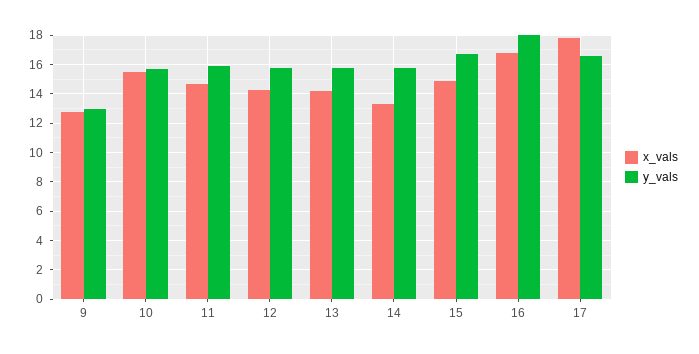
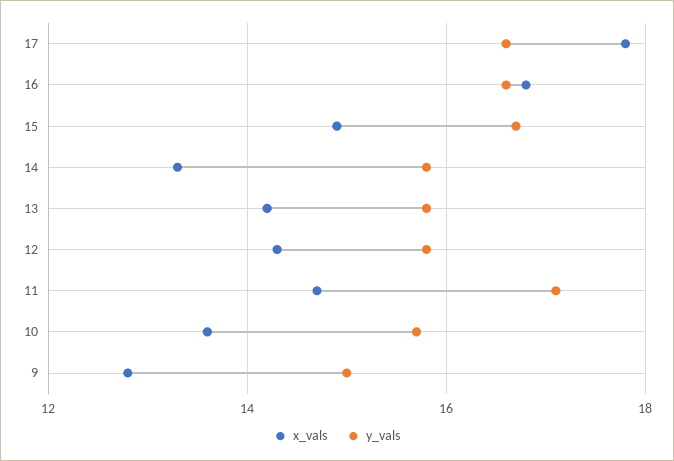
  {
    "x_vals": {
      "9": 13,
-     "10": 15.5,
+     "10": 13.5,
      "11": 14.5,
      "12": 14.5,
      "13": 14,
      "14": 13.5,
      "15": 15,
      "16": 17,
      "17": 18
    },
    "y_vals": {
-     "9": 13,
+     "9": 15,
      "10": 15.5,
-     "11": 16,
+     "11": 17,
      "12": 16,
      "13": 16,
      "14": 16,
      "15": 16.5,
-     "16": 18,
+     "16": 16.5,
      "17": 16.5
    }
  }

